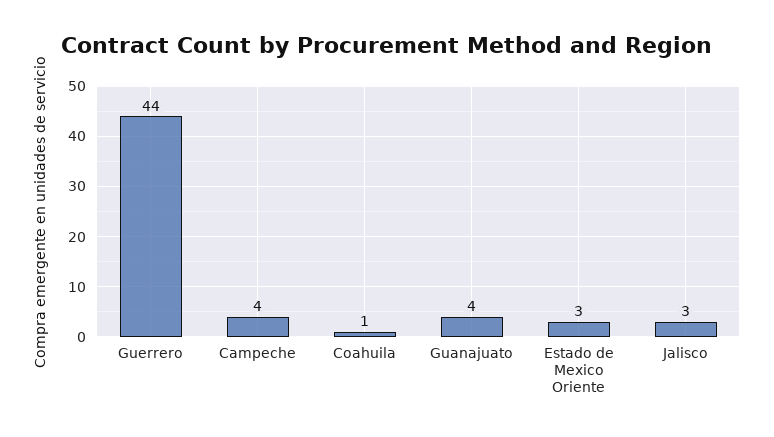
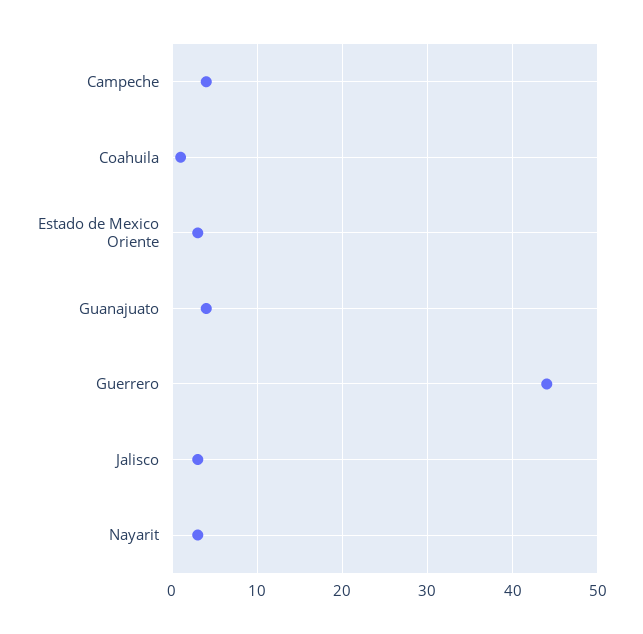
  {
    "Guerrero": 44,
    "Campeche": 4,
    "Coahuila": 1,
    "Guanajuato": 4,
    "Estado de Mexico Oriente": 3,
-   "Jalisco": 3
+   "Jalisco": 3,
+   "Nayarit": 3
  }

